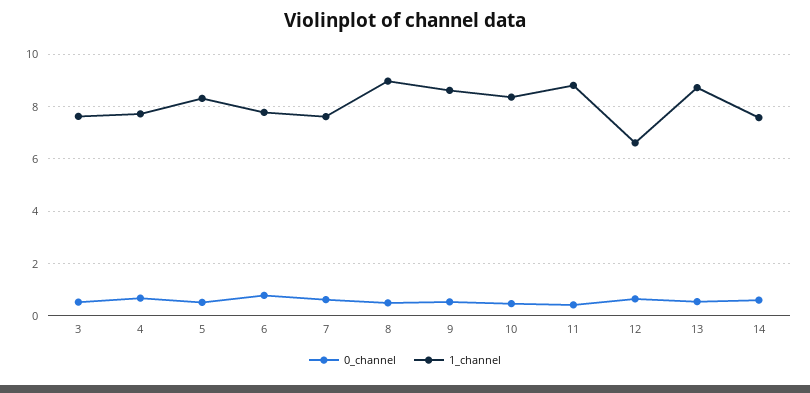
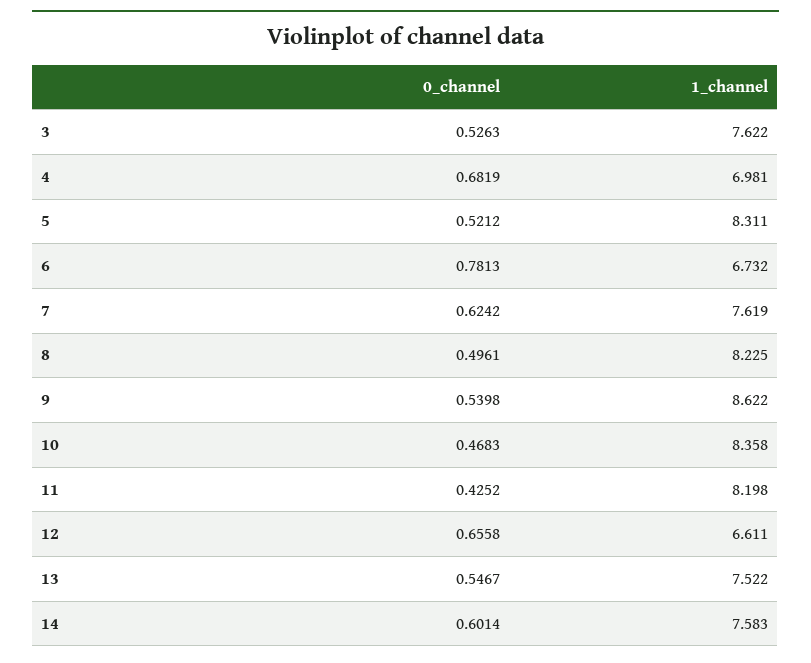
  {
    "0_channel": {
      "3": 0.5263,
      "4": 0.6819,
      "5": 0.5212,
      "6": 0.7813,
      "7": 0.6242,
      "8": 0.4961,
      "9": 0.5398,
      "10": 0.4683,
      "11": 0.4252,
      "12": 0.6558,
      "13": 0.5467,
      "14": 0.6014
    },
    "1_channel": {
      "3": 7.622,
-     "4": 7.75,
+     "4": 6.981,
      "5": 8.311,
-     "6": 7.75,
+     "6": 6.732,
      "7": 7.619,
-     "8": 9,
+     "8": 8.225,
      "9": 8.622,
      "10": 8.358,
-     "11": 8.75,
+     "11": 8.198,
      "12": 6.611,
-     "13": 8.75,
+     "13": 7.522,
      "14": 7.583
    }
  }

